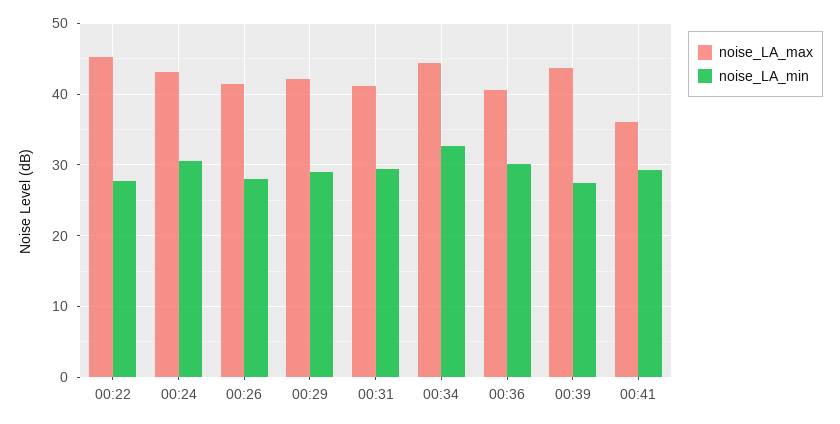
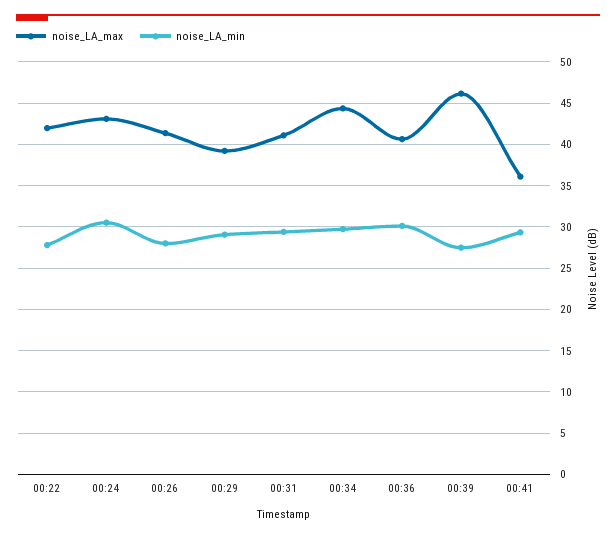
  {
    "noise_LA_max": {
-     "00:22": 45,
+     "00:22": 42,
      "00:24": 43,
      "00:26": 41,
-     "00:29": 42,
+     "00:29": 39,
      "00:31": 41,
      "00:34": 44,
      "00:36": 41,
-     "00:39": 44,
+     "00:39": 46,
      "00:41": 36
    },
    "noise_LA_min": {
      "00:22": 28,
      "00:24": 31,
      "00:26": 28,
      "00:29": 29,
      "00:31": 29,
-     "00:34": 33,
+     "00:34": 30,
      "00:36": 30,
      "00:39": 27,
      "00:41": 29
    }
  }

